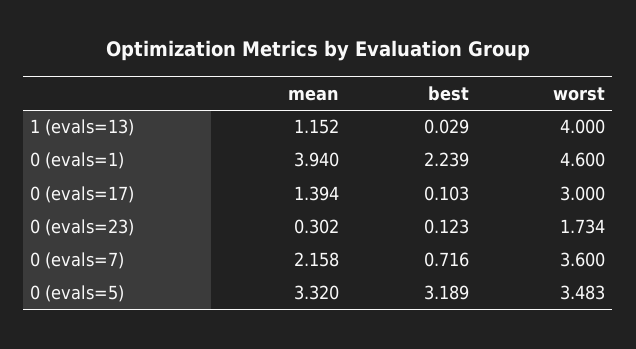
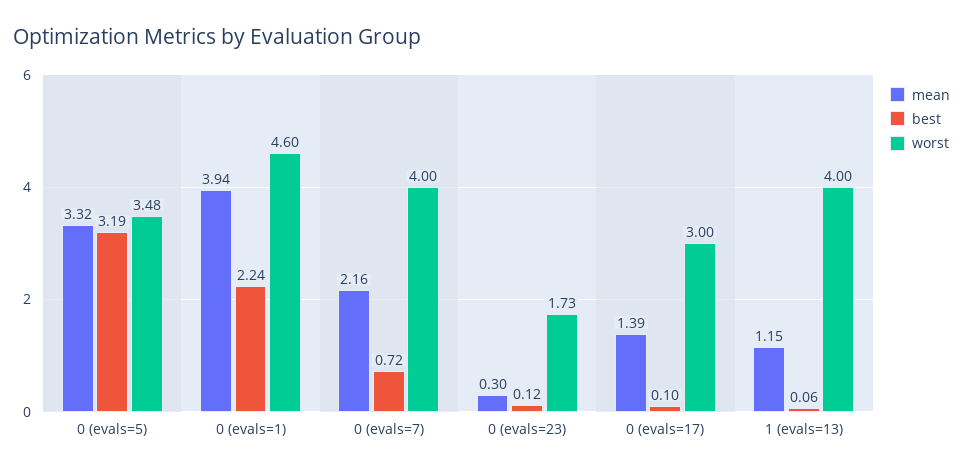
  {
    "mean": {
      "1 (evals=13)": 1.152,
      "0 (evals=1)": 3.94,
      "0 (evals=17)": 1.394,
      "0 (evals=23)": 0.302,
      "0 (evals=7)": 2.158,
      "0 (evals=5)": 3.32
    },
    "best": {
-     "1 (evals=13)": 0.029,
+     "1 (evals=13)": 0.06,
      "0 (evals=1)": 2.239,
      "0 (evals=17)": 0.103,
      "0 (evals=23)": 0.123,
      "0 (evals=7)": 0.716,
      "0 (evals=5)": 3.189
    },
    "worst": {
      "1 (evals=13)": 4,
      "0 (evals=1)": 4.6,
      "0 (evals=17)": 3,
      "0 (evals=23)": 1.734,
-     "0 (evals=7)": 3.6,
+     "0 (evals=7)": 4,
      "0 (evals=5)": 3.483
    }
  }

